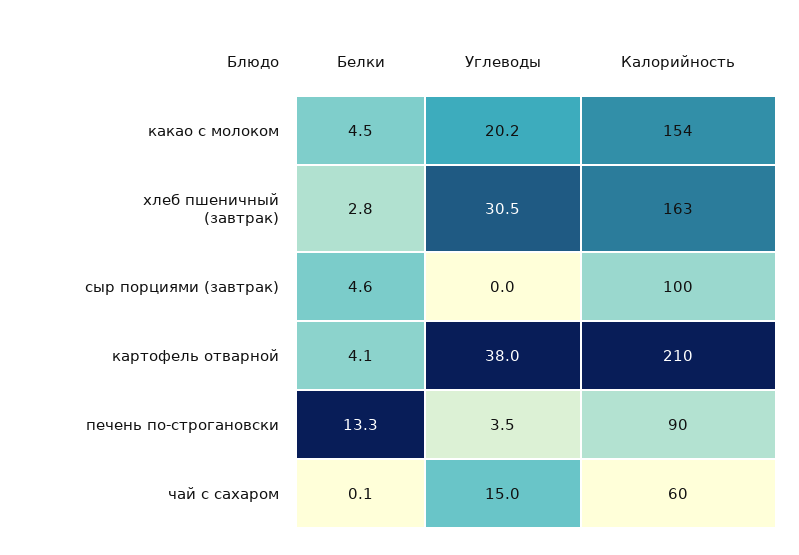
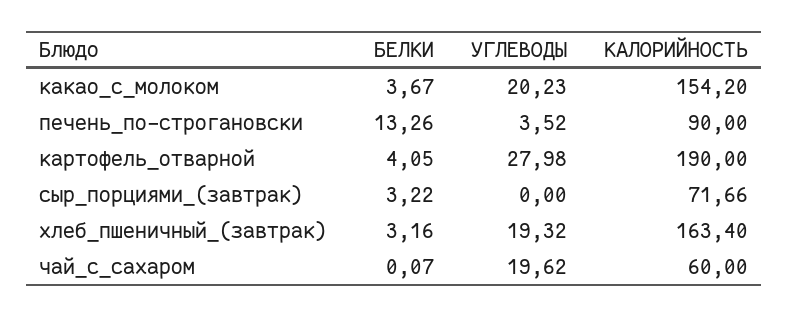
  {
    "Белки": {
-     "какао с молоком": 4.5,
+     "какао с молоком": 3.67,
-     "хлеб пшеничный (завтрак)": 2.8,
+     "хлеб пшеничный (завтрак)": 3.16,
-     "сыр порциями (завтрак)": 4.6,
+     "сыр порциями (завтрак)": 3.22,
      "картофель отварной": 4.05,
      "печень по-строгановски": 13.26,
      "чай с сахаром": 0.07
    },
    "Углеводы": {
      "какао с молоком": 20.23,
-     "хлеб пшеничный (завтрак)": 30.5,
+     "хлеб пшеничный (завтрак)": 19.32,
      "сыр порциями (завтрак)": 0,
-     "картофель отварной": 38,
+     "картофель отварной": 27.98,
      "печень по-строгановски": 3.52,
-     "чай с сахаром": 15
+     "чай с сахаром": 19.62
    },
    "Калорийность": {
      "какао с молоком": 154.2,
      "хлеб пшеничный (завтрак)": 163.4,
-     "сыр порциями (завтрак)": 100,
+     "сыр порциями (завтрак)": 71.66,
-     "картофель отварной": 210,
+     "картофель отварной": 190,
      "печень по-строгановски": 90,
      "чай с сахаром": 60
    }
  }

